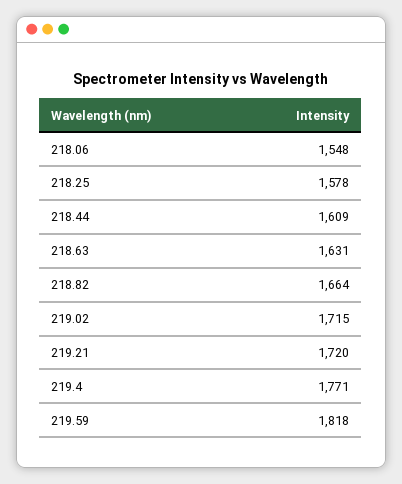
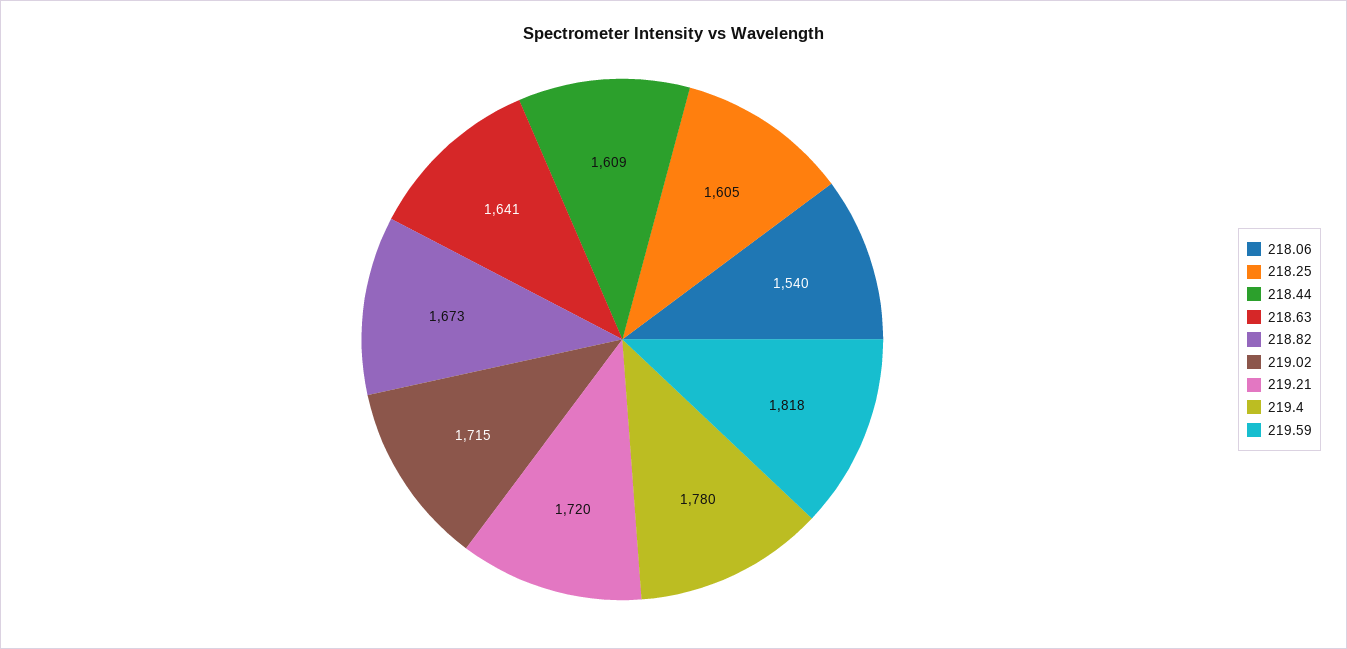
  {
-   "218.06": 1548,
+   "218.06": 1540,
-   "218.25": 1578,
+   "218.25": 1605,
    "218.44": 1609,
-   "218.63": 1631,
+   "218.63": 1641,
-   "218.82": 1664,
+   "218.82": 1673,
    "219.02": 1715,
    "219.21": 1720,
-   "219.4": 1771,
+   "219.4": 1780,
    "219.59": 1818
  }

